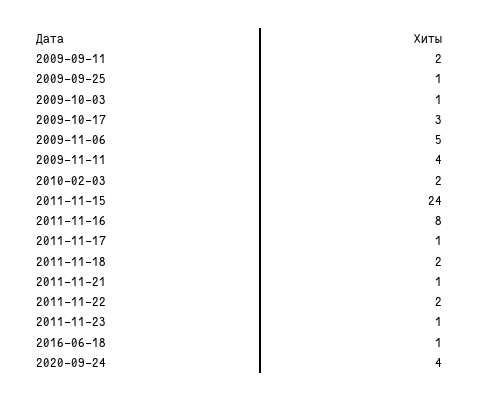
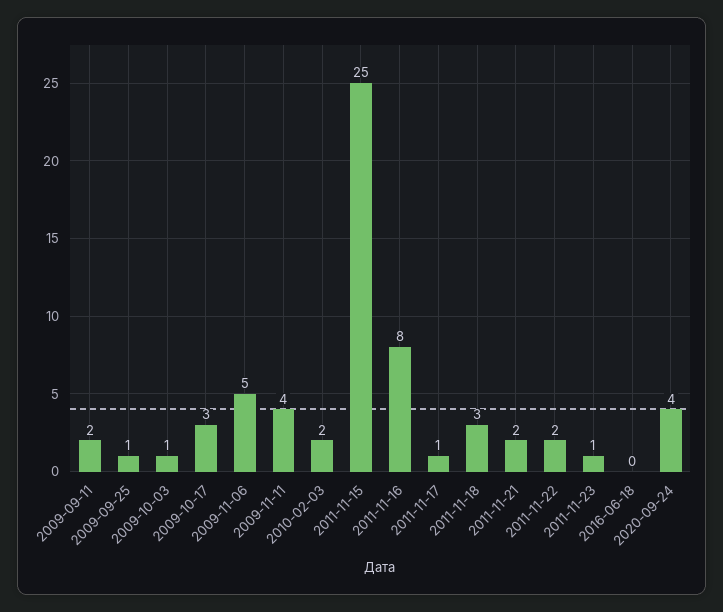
  {
    "2009-09-11": 2,
    "2009-09-25": 1,
    "2009-10-03": 1,
    "2009-10-17": 3,
    "2009-11-06": 5,
    "2009-11-11": 4,
    "2010-02-03": 2,
-   "2011-11-15": 24,
+   "2011-11-15": 25,
    "2011-11-16": 8,
    "2011-11-17": 1,
-   "2011-11-18": 2,
+   "2011-11-18": 3,
-   "2011-11-21": 1,
+   "2011-11-21": 2,
    "2011-11-22": 2,
    "2011-11-23": 1,
-   "2016-06-18": 1,
+   "2016-06-18": 0,
    "2020-09-24": 4
  }

